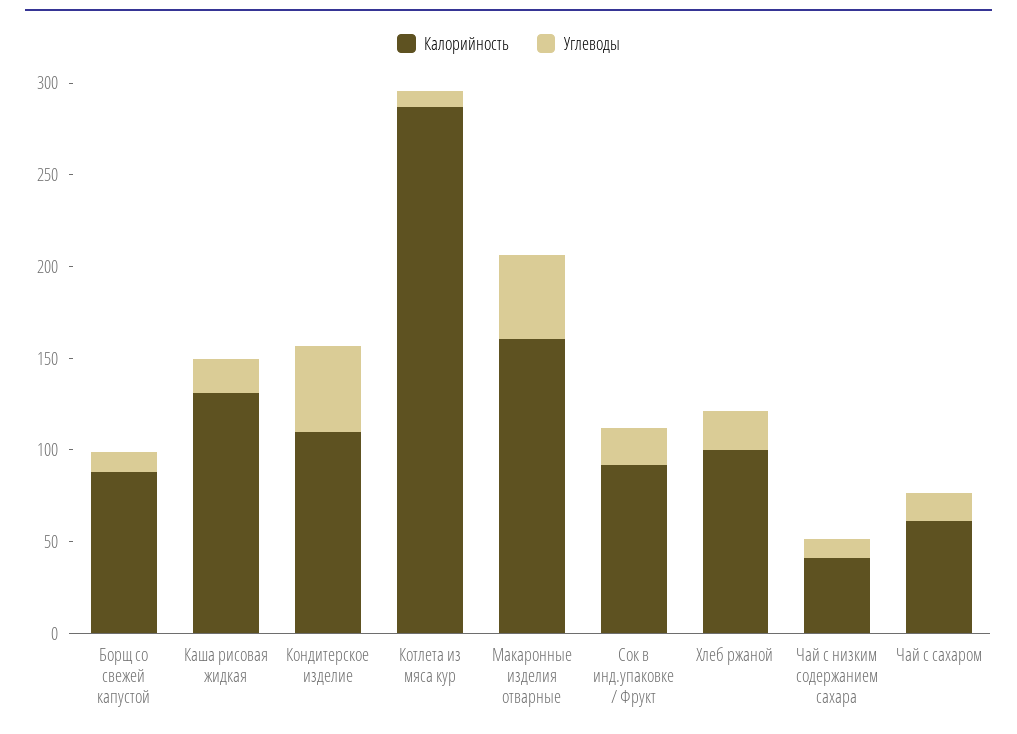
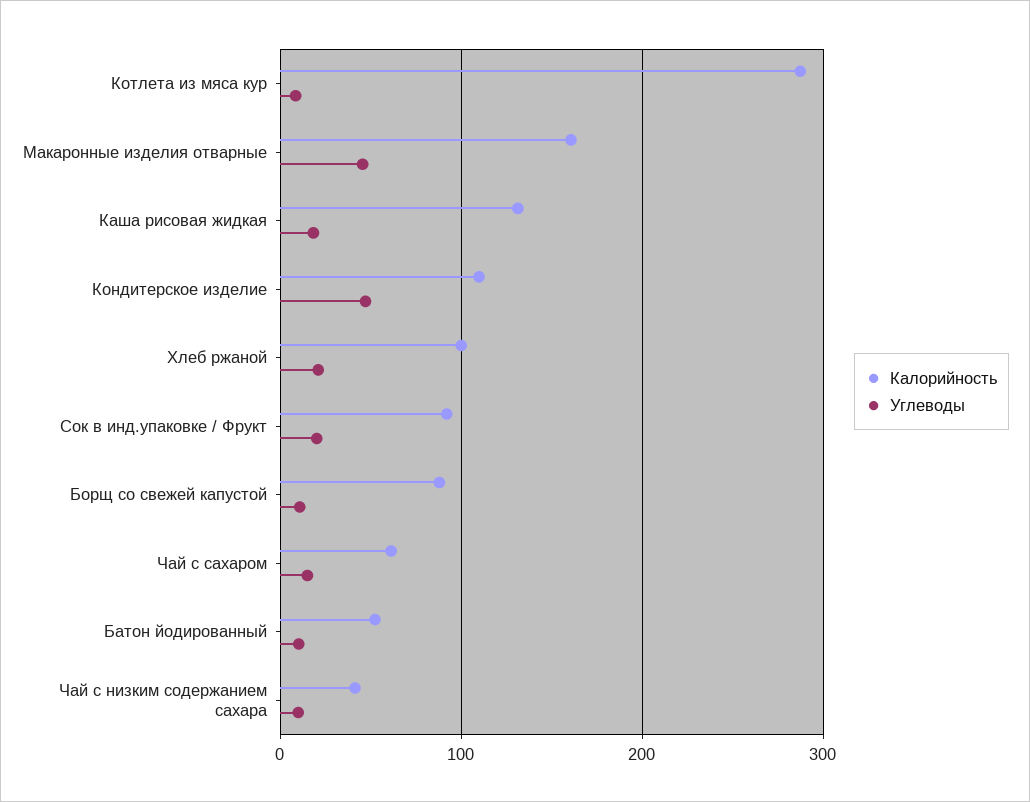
  {
    "Калорийность": {
      "Борщ со свежей капустой": 90,
      "Каша рисовая жидкая": 130,
      "Кондитерское изделие": 110,
      "Котлета из мяса кур": 290,
      "Макаронные изделия отварные": 160,
      "Сок в инд.упаковке / Фрукт": 90,
      "Хлеб ржаной": 100,
      "Чай с низким содержанием сахара": 40,
-     "Чай с сахаром": 60
+     "Чай с сахаром": 60,
+     "Батон йодированный": 50
    },
    "Углеводы": {
      "Борщ со свежей капустой": 10,
      "Каша рисовая жидкая": 20,
      "Кондитерское изделие": 50,
      "Котлета из мяса кур": 10,
      "Макаронные изделия отварные": 50,
      "Сок в инд.упаковке / Фрукт": 20,
      "Хлеб ржаной": 20,
      "Чай с низким содержанием сахара": 10,
-     "Чай с сахаром": 20
+     "Чай с сахаром": 20,
+     "Батон йодированный": 10
    }
  }

